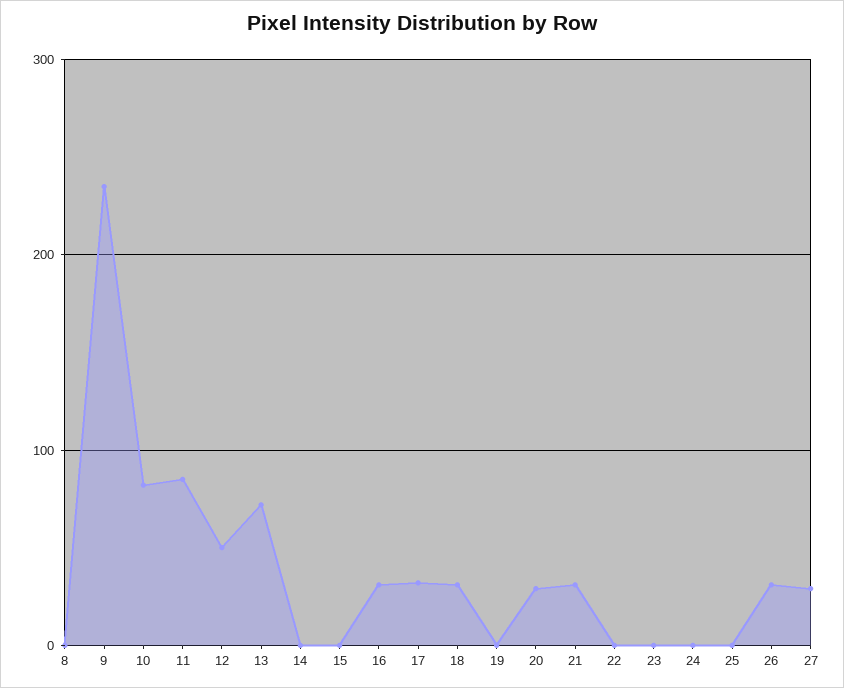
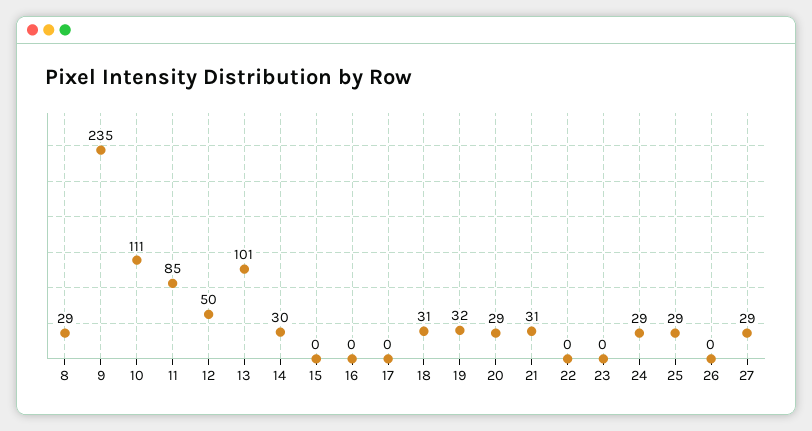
  {
-   "8": 0,
+   "8": 29,
    "9": 235,
-   "10": 80,
+   "10": 111,
    "11": 85,
    "12": 50,
-   "13": 70,
+   "13": 101,
-   "14": 0,
+   "14": 30,
    "15": 0,
-   "16": 30,
+   "16": 0,
-   "17": 30,
+   "17": 0,
    "18": 31,
-   "19": 0,
+   "19": 32,
    "20": 29,
    "21": 31,
    "22": 0,
    "23": 0,
-   "24": 0,
+   "24": 29,
-   "25": 0,
+   "25": 29,
-   "26": 30,
+   "26": 0,
    "27": 29
  }

